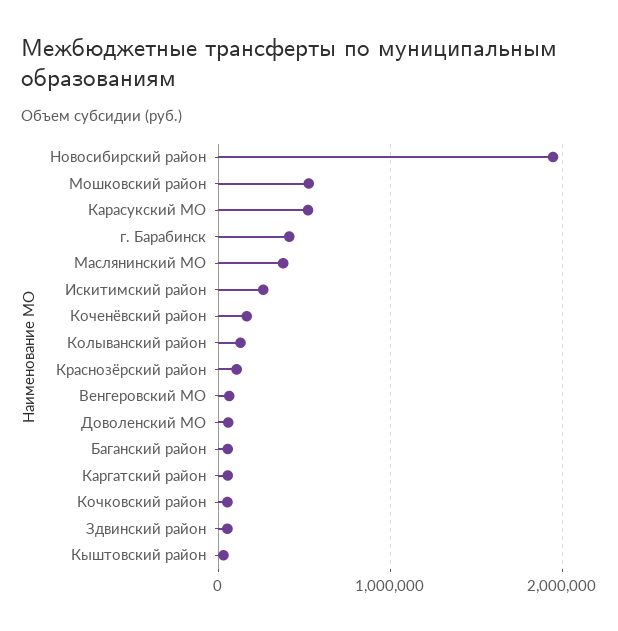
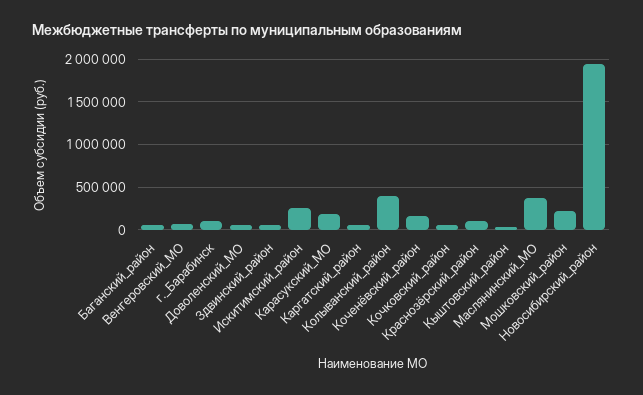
  {
    "Новосибирский район": 1900000,
-   "Мошковский район": 500000,
+   "Мошковский район": 200000,
-   "Карасукский МО": 500000,
+   "Карасукский МО": 200000,
-   "г. Барабинск": 400000,
+   "г. Барабинск": 100000,
    "Маслянинский МО": 400000,
    "Искитимский район": 300000,
    "Коченёвский район": 200000,
-   "Колыванский район": 100000,
+   "Колыванский район": 400000,
    "Краснозёрский район": 100000,
    "Венгеровский МО": 100000,
    "Доволенский МО": 100000,
    "Баганский район": 100000,
    "Каргатский район": 100000,
    "Кочковский район": 100000,
    "Здвинский район": 100000,
    "Кыштовский район": 0
  }

